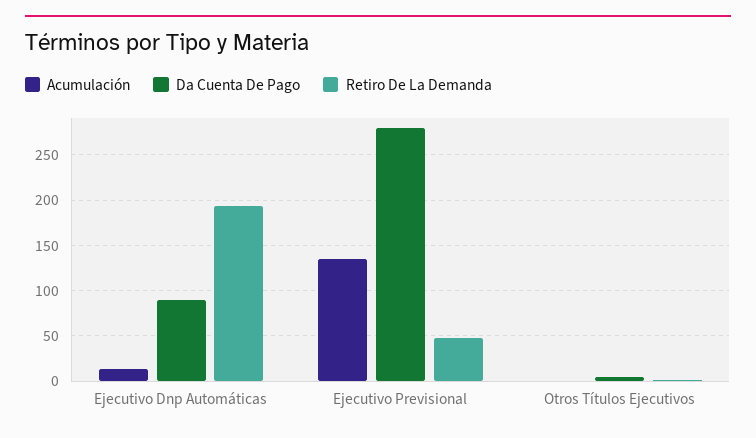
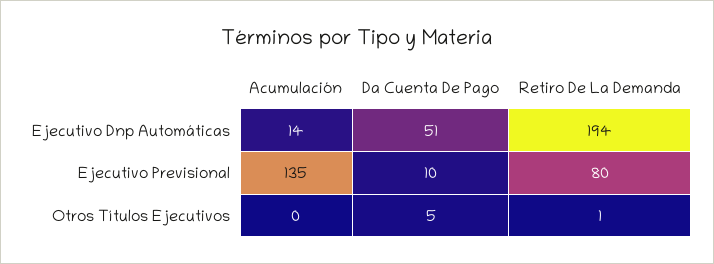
  {
    "Acumulación": {
      "Ejecutivo Dnp Automáticas": 14,
      "Ejecutivo Previsional": 135,
      "Otros Títulos Ejecutivos": 0
    },
    "Da Cuenta De Pago": {
-     "Ejecutivo Dnp Automáticas": 90,
+     "Ejecutivo Dnp Automáticas": 51,
-     "Ejecutivo Previsional": 280,
+     "Ejecutivo Previsional": 10,
      "Otros Títulos Ejecutivos": 5
    },
    "Retiro De La Demanda": {
      "Ejecutivo Dnp Automáticas": 194,
-     "Ejecutivo Previsional": 50,
+     "Ejecutivo Previsional": 80,
      "Otros Títulos Ejecutivos": 1
    }
  }

